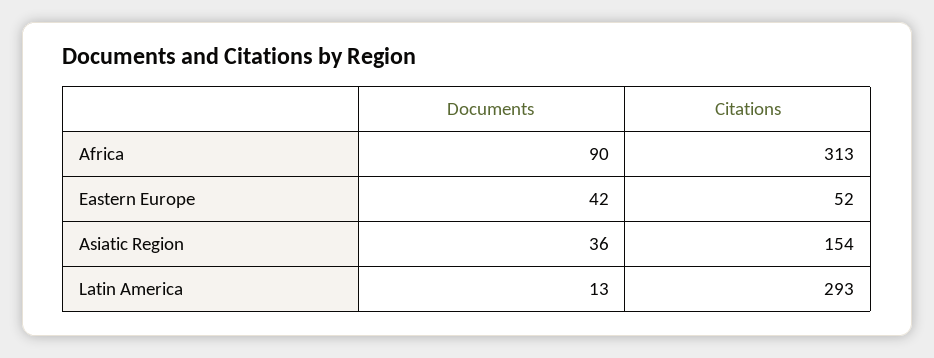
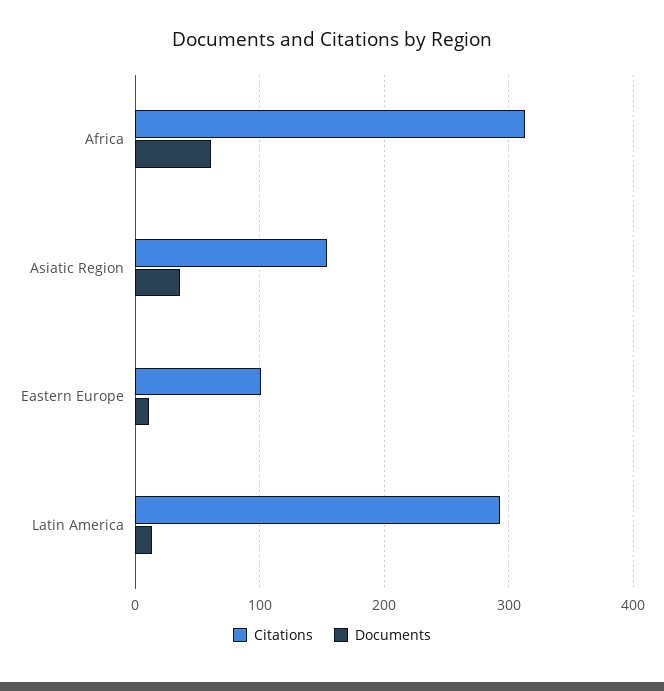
  {
    "Documents": {
-     "Africa": 90,
+     "Africa": 60,
-     "Eastern Europe": 42,
+     "Eastern Europe": 10,
      "Asiatic Region": 36,
      "Latin America": 13
    },
    "Citations": {
      "Africa": 313,
-     "Eastern Europe": 52,
+     "Eastern Europe": 100,
      "Asiatic Region": 154,
      "Latin America": 293
    }
  }

